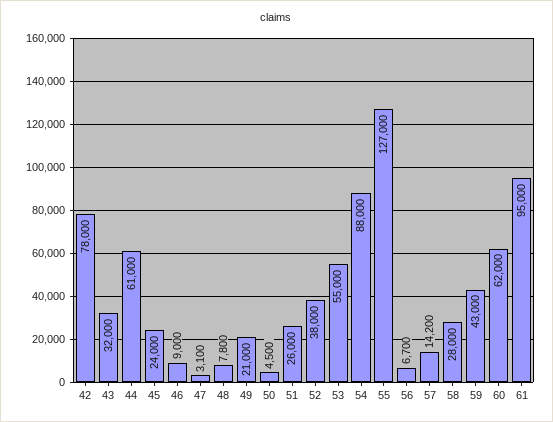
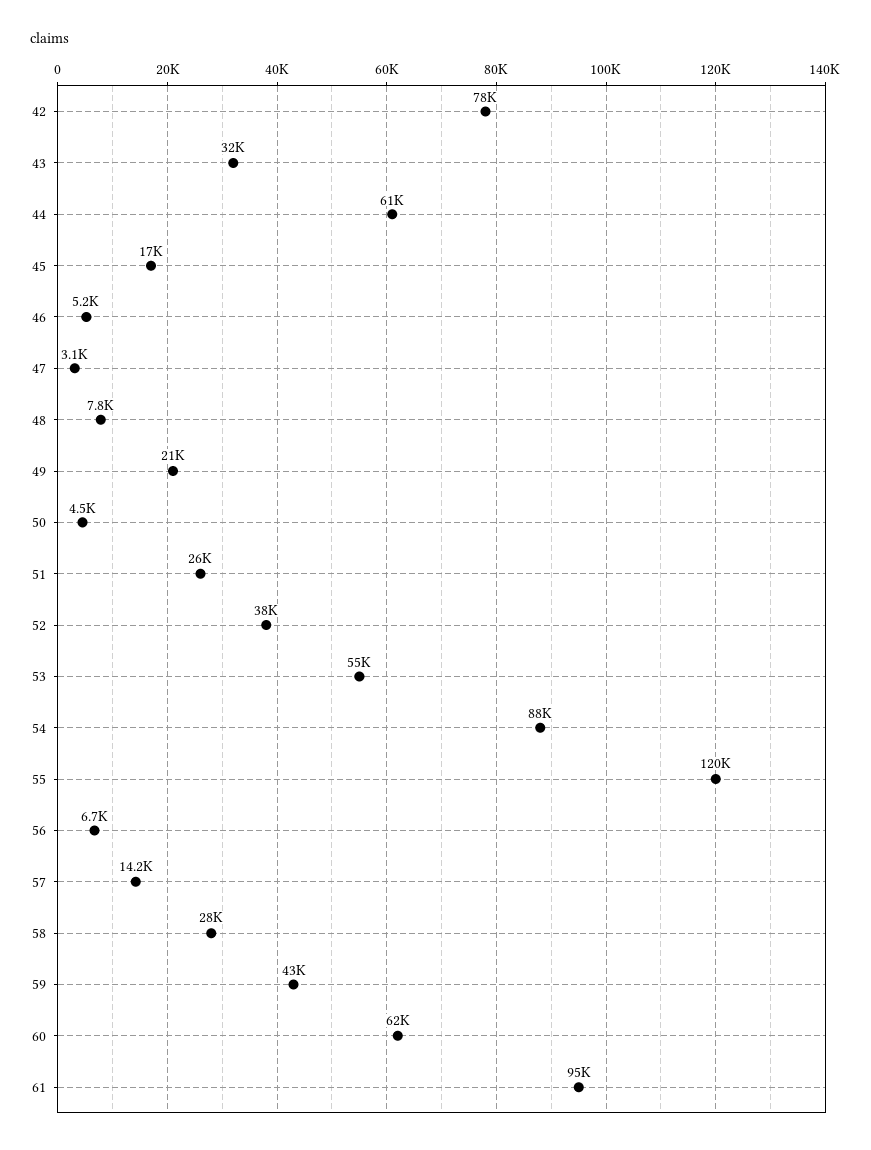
  {
    "42": 78000,
    "43": 32000,
    "44": 61000,
-   "45": 24000,
+   "45": 17000,
-   "46": 9000,
+   "46": 5200,
    "47": 3100,
    "48": 7800,
    "49": 21000,
    "50": 4500,
    "51": 26000,
    "52": 38000,
    "53": 55000,
    "54": 88000,
-   "55": 127000,
+   "55": 120000,
    "56": 6700,
    "57": 14200,
    "58": 28000,
    "59": 43000,
    "60": 62000,
    "61": 95000
  }

